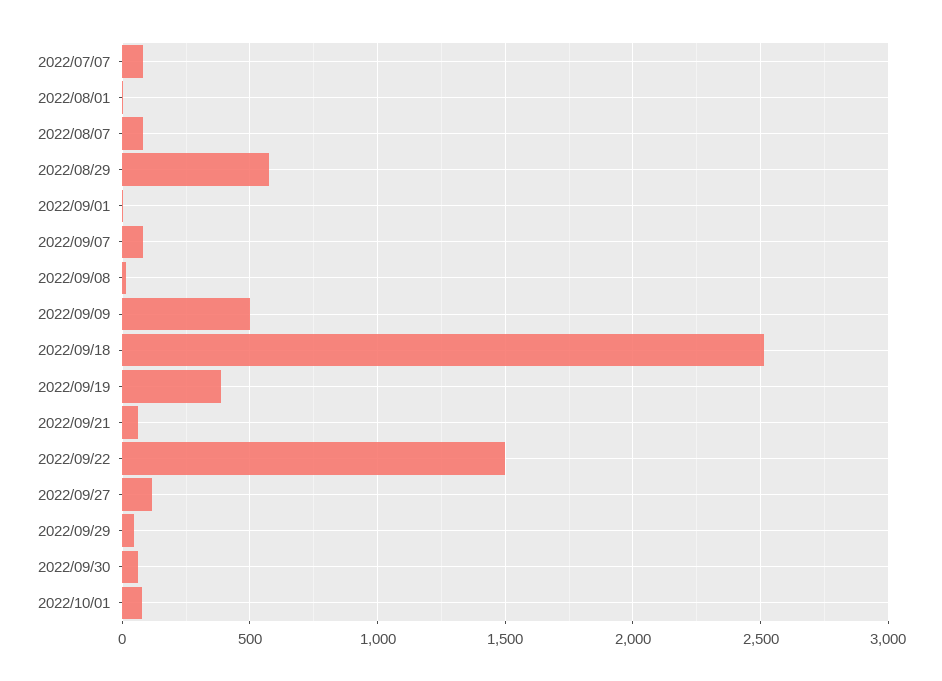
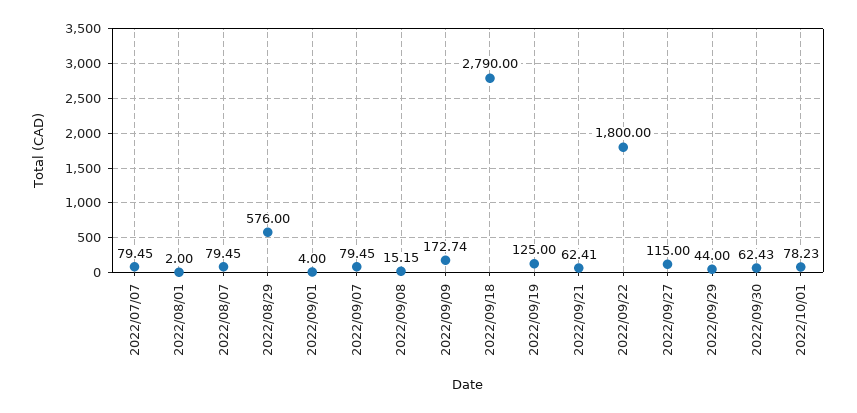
  {
    "2022/07/07": 79.45,
    "2022/08/01": 2,
    "2022/08/07": 79.45,
    "2022/08/29": 576,
    "2022/09/01": 4,
    "2022/09/07": 79.45,
    "2022/09/08": 15.15,
-   "2022/09/09": 500,
+   "2022/09/09": 172.74,
-   "2022/09/18": 2500,
+   "2022/09/18": 2790,
-   "2022/09/19": 400,
+   "2022/09/19": 125,
    "2022/09/21": 62.41,
-   "2022/09/22": 1500,
+   "2022/09/22": 1800,
    "2022/09/27": 115,
    "2022/09/29": 44,
    "2022/09/30": 62.43,
    "2022/10/01": 78.23
  }

